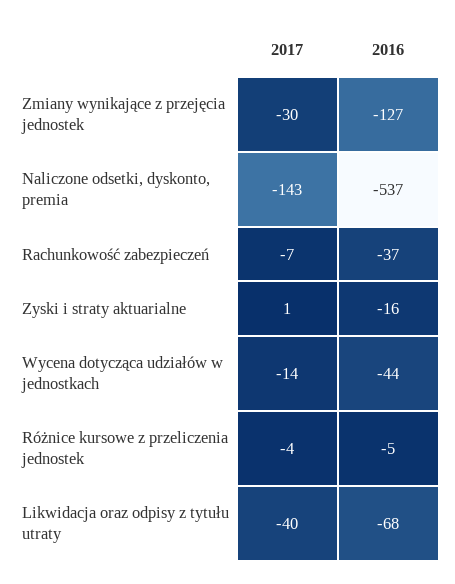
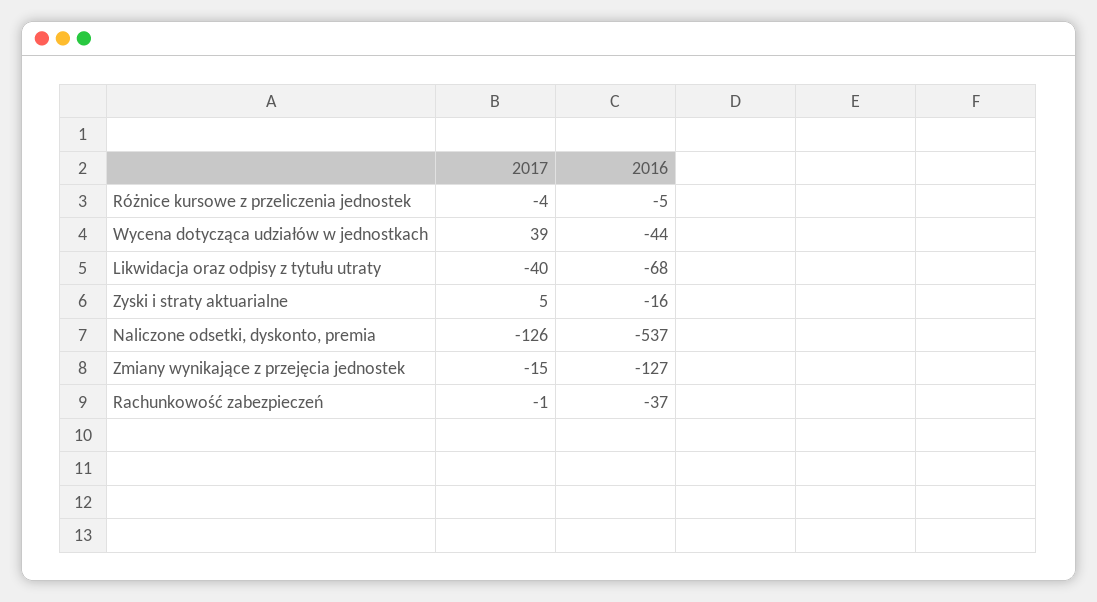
  {
    "2017": {
-     "Zmiany wynikające z przejęcia jednostek": -30,
+     "Zmiany wynikające z przejęcia jednostek": -15,
-     "Naliczone odsetki, dyskonto, premia": -143,
+     "Naliczone odsetki, dyskonto, premia": -126,
-     "Rachunkowość zabezpieczeń": -7,
+     "Rachunkowość zabezpieczeń": -1,
-     "Zyski i straty aktuarialne": 1,
+     "Zyski i straty aktuarialne": 5,
-     "Wycena dotycząca udziałów w jednostkach": -14,
+     "Wycena dotycząca udziałów w jednostkach": 39,
      "Różnice kursowe z przeliczenia jednostek": -4,
      "Likwidacja oraz odpisy z tytułu utraty": -40
    },
    "2016": {
      "Zmiany wynikające z przejęcia jednostek": -127,
      "Naliczone odsetki, dyskonto, premia": -537,
      "Rachunkowość zabezpieczeń": -37,
      "Zyski i straty aktuarialne": -16,
      "Wycena dotycząca udziałów w jednostkach": -44,
      "Różnice kursowe z przeliczenia jednostek": -5,
      "Likwidacja oraz odpisy z tytułu utraty": -68
    }
  }

